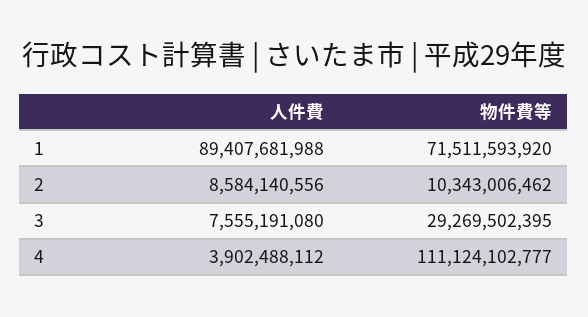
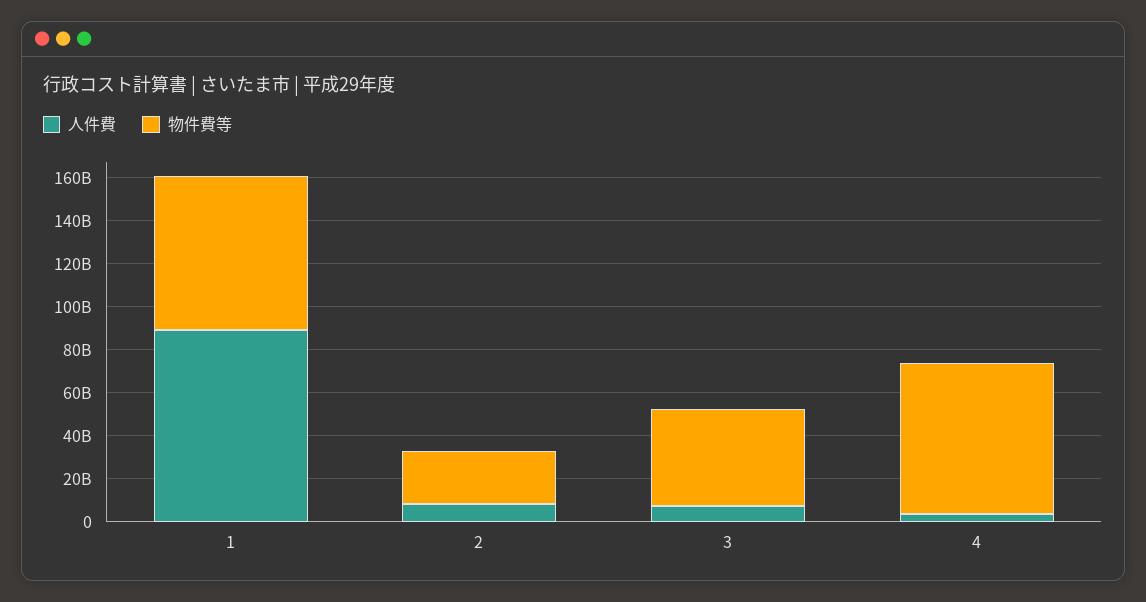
  {
    "人件費": {
      "1": 89407681988,
      "2": 8584140556,
      "3": 7555191080,
      "4": 3902488112
    },
    "物件費等": {
      "1": 71511593920,
-     "2": 10343006462,
+     "2": 25000000000,
-     "3": 29269502395,
+     "3": 45000000000,
-     "4": 111124102777
+     "4": 70000000000
    }
  }

